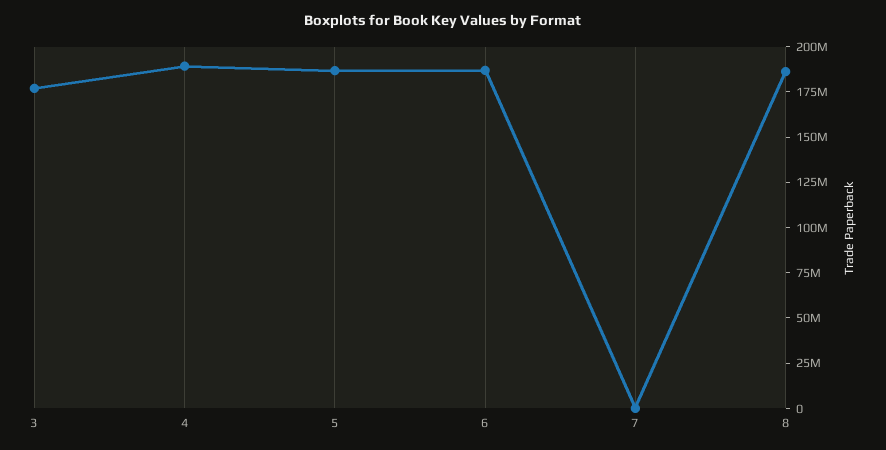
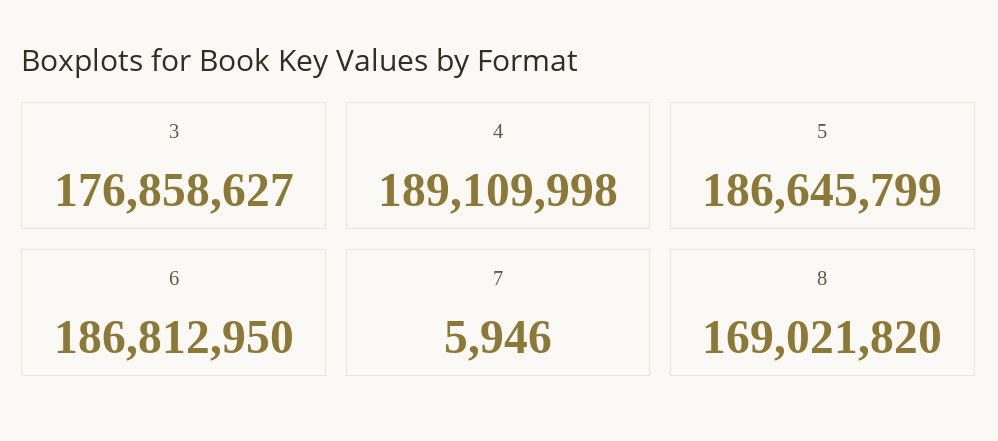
  {
    "3": 176858627,
    "4": 189109998,
    "5": 186645799,
    "6": 186812950,
    "7": 5946,
-   "8": 185000000
+   "8": 169021820
  }

